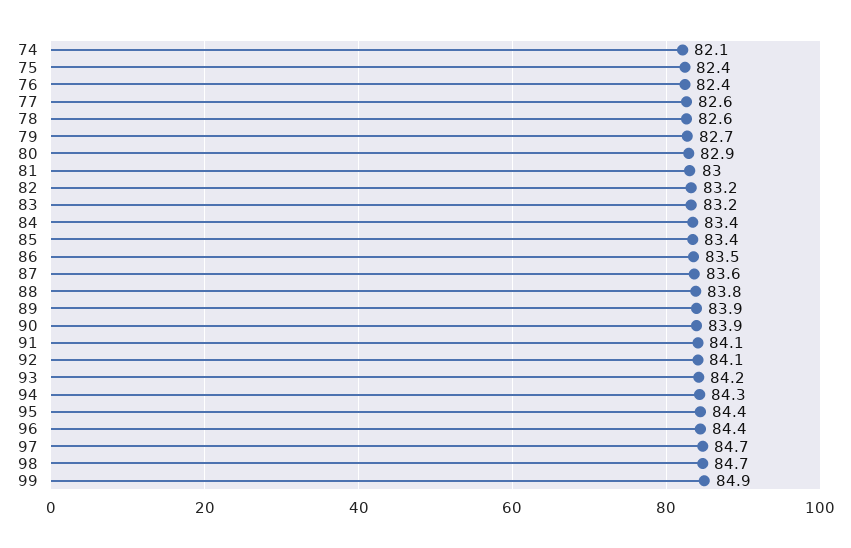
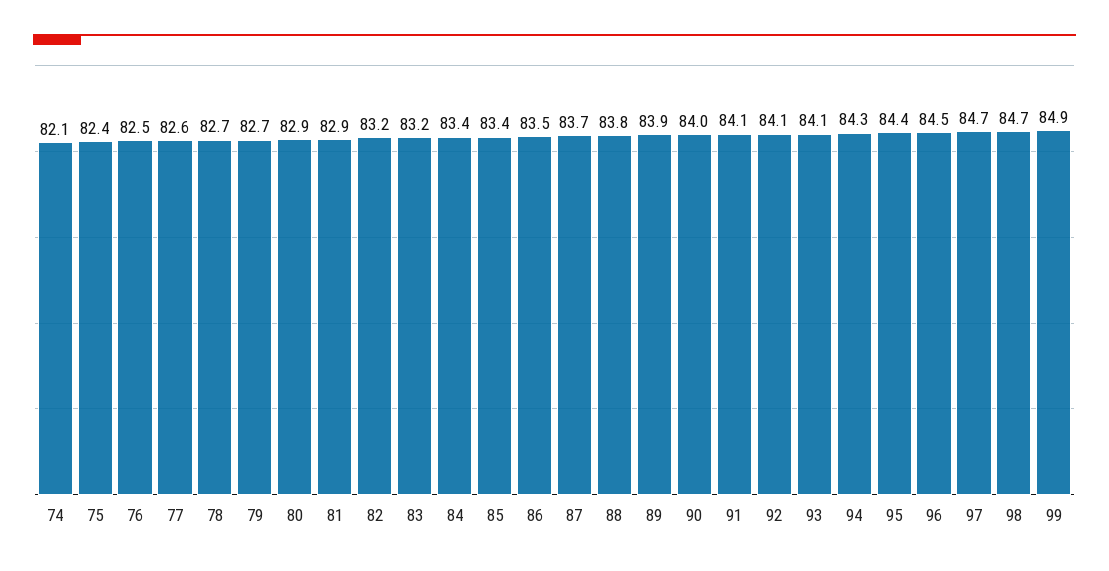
  {
    "74": 82.1,
    "75": 82.4,
-   "76": 82.4,
+   "76": 82.5,
    "77": 82.6,
-   "78": 82.6,
+   "78": 82.7,
    "79": 82.7,
    "80": 82.9,
-   "81": 83,
+   "81": 82.9,
    "82": 83.2,
    "83": 83.2,
    "84": 83.4,
    "85": 83.4,
    "86": 83.5,
-   "87": 83.6,
+   "87": 83.7,
    "88": 83.8,
    "89": 83.9,
-   "90": 83.9,
+   "90": 84,
    "91": 84.1,
    "92": 84.1,
-   "93": 84.2,
+   "93": 84.1,
    "94": 84.3,
    "95": 84.4,
-   "96": 84.4,
+   "96": 84.5,
    "97": 84.7,
    "98": 84.7,
    "99": 84.9
  }

